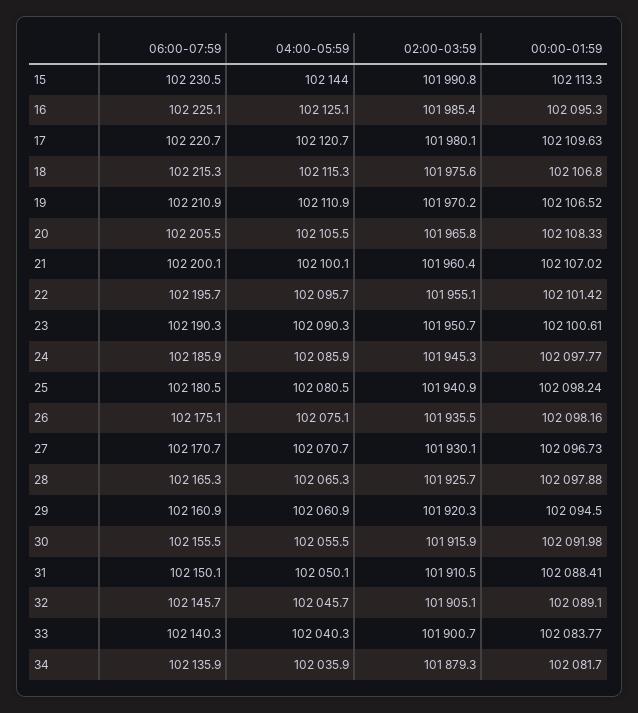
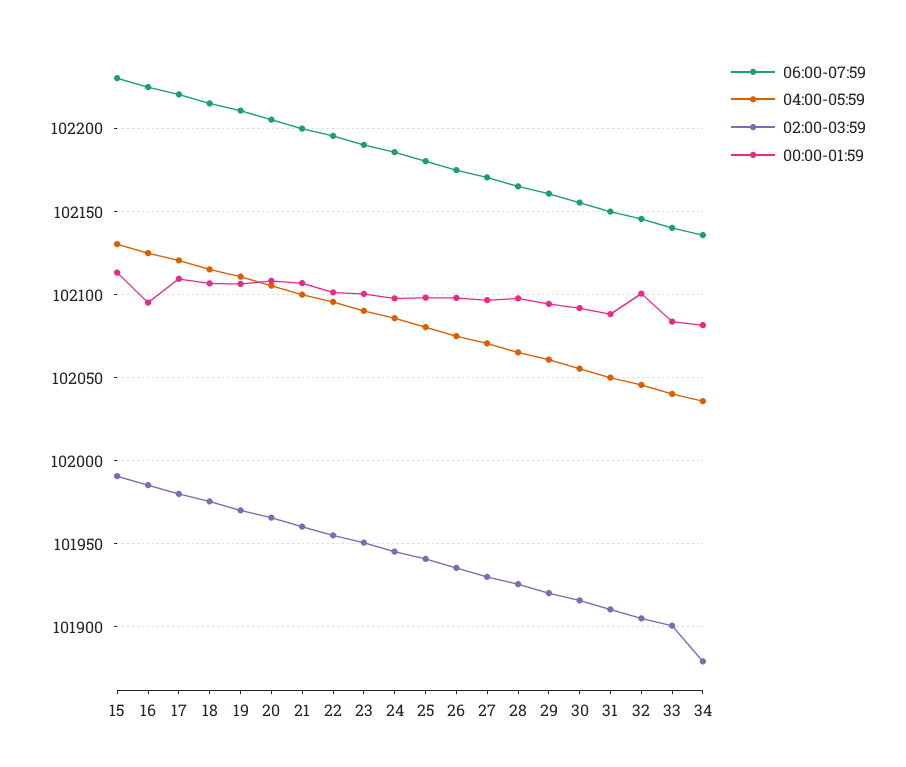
  {
    "06:00-07:59": {
      "15": 102230.5,
      "16": 102225.1,
      "17": 102220.7,
      "18": 102215.3,
      "19": 102210.9,
      "20": 102205.5,
      "21": 102200.1,
      "22": 102195.7,
      "23": 102190.3,
      "24": 102185.9,
      "25": 102180.5,
      "26": 102175.1,
      "27": 102170.7,
      "28": 102165.3,
      "29": 102160.9,
      "30": 102155.5,
      "31": 102150.1,
      "32": 102145.7,
      "33": 102140.3,
      "34": 102135.9
    },
    "04:00-05:59": {
-     "15": 102144,
+     "15": 102130,
      "16": 102125.1,
      "17": 102120.7,
      "18": 102115.3,
      "19": 102110.9,
      "20": 102105.5,
      "21": 102100.1,
      "22": 102095.7,
      "23": 102090.3,
      "24": 102085.9,
      "25": 102080.5,
      "26": 102075.1,
      "27": 102070.7,
      "28": 102065.3,
      "29": 102060.9,
      "30": 102055.5,
      "31": 102050.1,
      "32": 102045.7,
      "33": 102040.3,
      "34": 102035.9
    },
    "02:00-03:59": {
      "15": 101990.8,
      "16": 101985.4,
      "17": 101980.1,
      "18": 101975.6,
      "19": 101970.2,
      "20": 101965.8,
      "21": 101960.4,
      "22": 101955.1,
      "23": 101950.7,
      "24": 101945.3,
      "25": 101940.9,
      "26": 101935.5,
      "27": 101930.1,
      "28": 101925.7,
      "29": 101920.3,
      "30": 101915.9,
      "31": 101910.5,
      "32": 101905.1,
      "33": 101900.7,
      "34": 101879.3
    },
    "00:00-01:59": {
      "15": 102113.3,
      "16": 102095.3,
      "17": 102109.63,
      "18": 102106.8,
      "19": 102106.52,
      "20": 102108.33,
      "21": 102107.02,
      "22": 102101.42,
      "23": 102100.61,
      "24": 102097.77,
      "25": 102098.24,
      "26": 102098.16,
      "27": 102096.73,
      "28": 102097.88,
      "29": 102094.5,
      "30": 102091.98,
      "31": 102088.41,
-     "32": 102089.1,
+     "32": 102100,
      "33": 102083.77,
      "34": 102081.7
    }
  }

